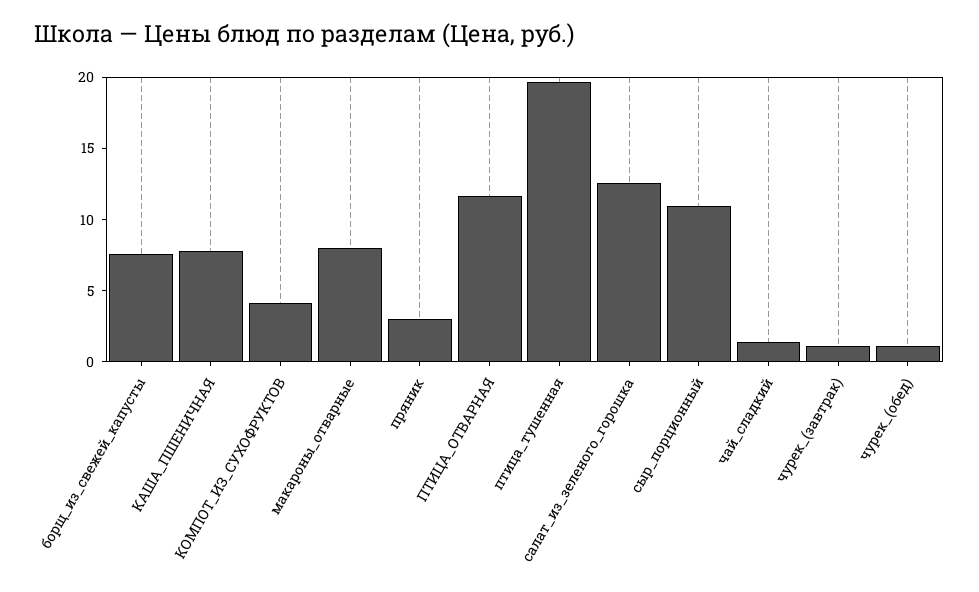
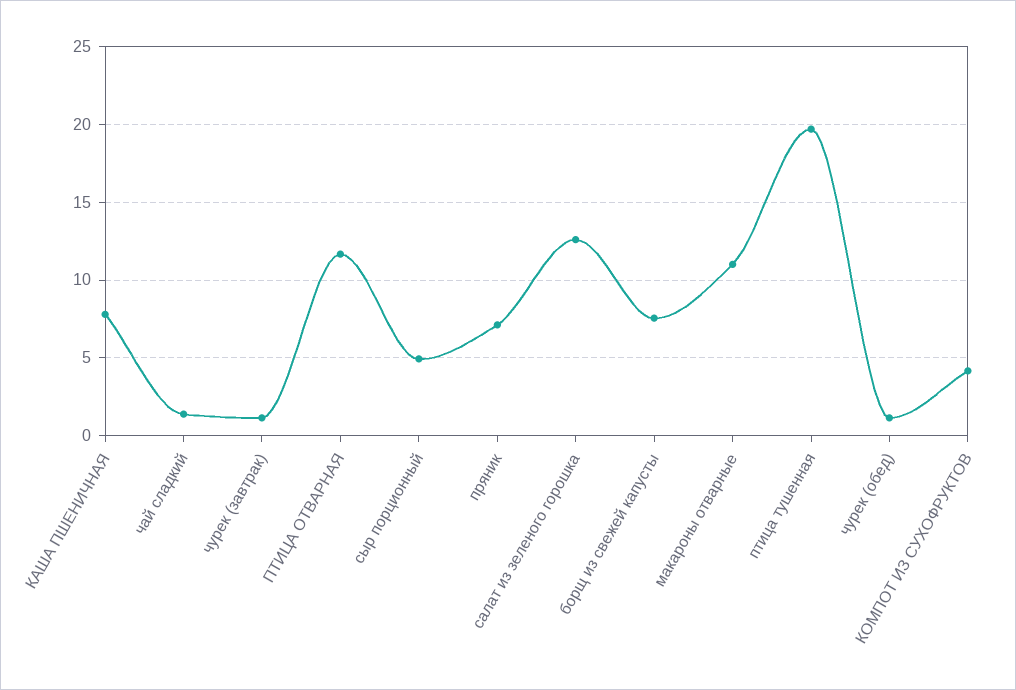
  {
    "борщ_из_свежей_капусты": 7.5,
    "КАША_ПШЕНИЧНАЯ": 8,
    "КОМПОТ_ИЗ_СУХОФРУКТОВ": 4,
-   "макароны_отварные": 8,
+   "макароны_отварные": 11,
-   "пряник": 3,
+   "пряник": 7,
    "ПТИЦА_ОТВАРНАЯ": 11.5,
    "птица_тушенная": 19.5,
    "салат_из_зеленого_горошка": 12.5,
-   "сыр_порционный": 11,
+   "сыр_порционный": 5,
    "чай_сладкий": 1.5,
    "чурек_(завтрак)": 1,
    "чурек_(обед)": 1
  }

